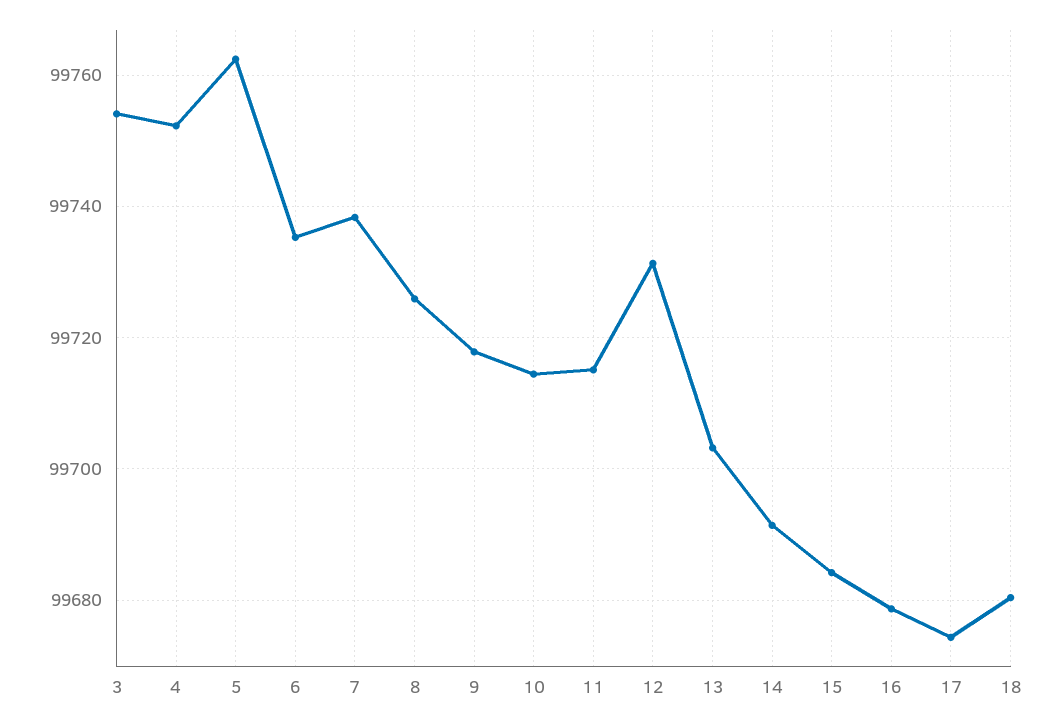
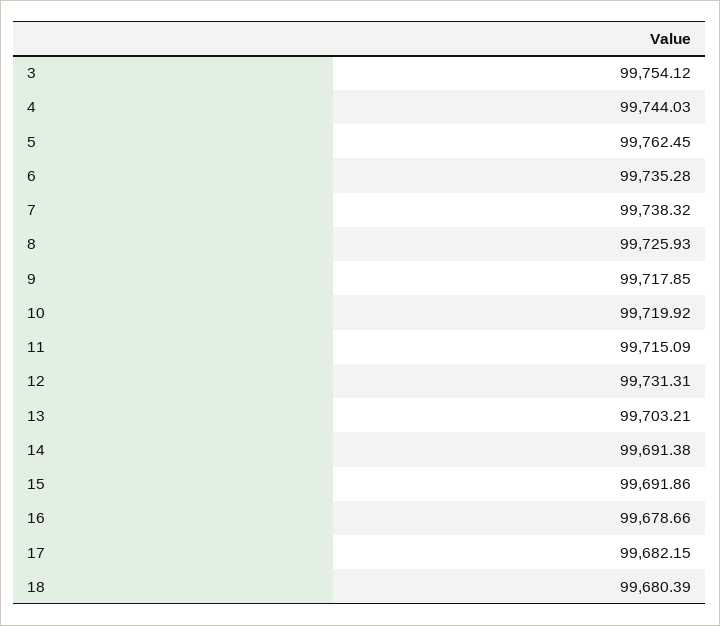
  {
    "3": 99754.12,
-   "4": 99752,
+   "4": 99744.03,
    "5": 99762.45,
    "6": 99735.28,
    "7": 99738.32,
    "8": 99725.93,
    "9": 99717.85,
-   "10": 99714,
+   "10": 99719.92,
    "11": 99715.09,
    "12": 99731.31,
    "13": 99703.21,
    "14": 99691.38,
-   "15": 99684,
+   "15": 99691.86,
    "16": 99678.66,
-   "17": 99674,
+   "17": 99682.15,
    "18": 99680.39
  }

